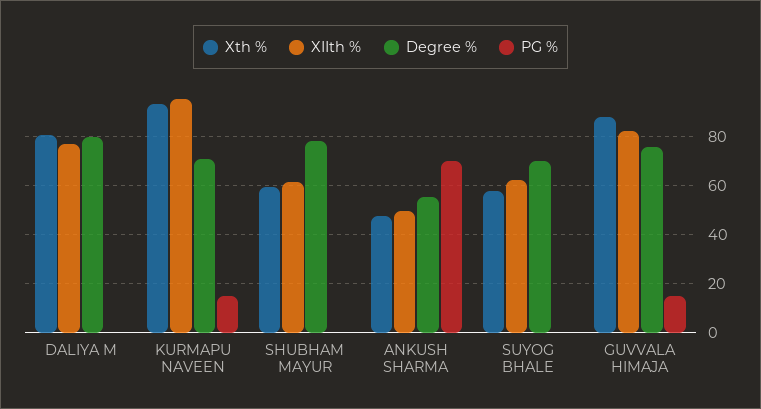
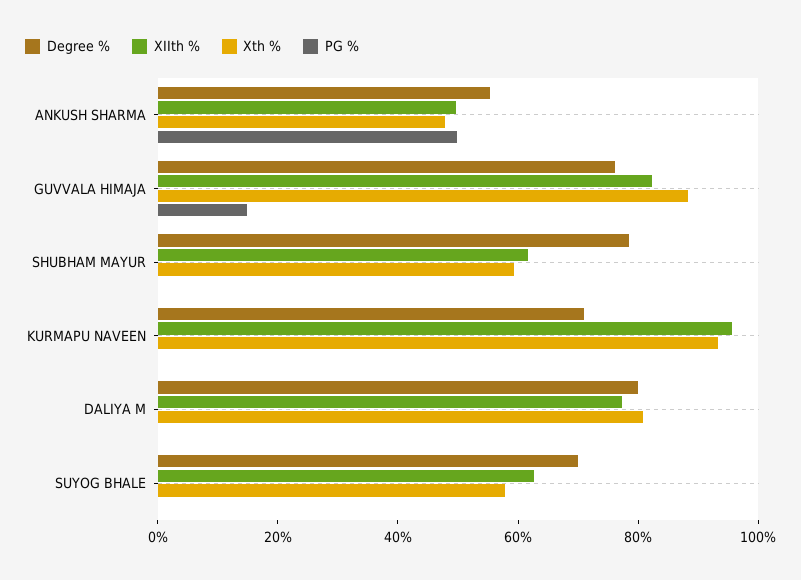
  {
    "Xth %": {
      "DALIYA M": 80,
      "KURMAPU NAVEEN": 92.5,
      "SHUBHAM MAYUR": 60,
      "ANKUSH SHARMA": 47.5,
      "SUYOG BHALE": 57.5,
      "GUVVALA HIMAJA": 87.5
    },
    "XIIth %": {
      "DALIYA M": 77.5,
      "KURMAPU NAVEEN": 95,
      "SHUBHAM MAYUR": 62.5,
      "ANKUSH SHARMA": 50,
      "SUYOG BHALE": 62.5,
      "GUVVALA HIMAJA": 82.5
    },
    "Degree %": {
      "DALIYA M": 80,
      "KURMAPU NAVEEN": 70,
      "SHUBHAM MAYUR": 77.5,
      "ANKUSH SHARMA": 55,
      "SUYOG BHALE": 70,
      "GUVVALA HIMAJA": 75
    },
    "PG %": {
      "DALIYA M": 0,
-     "KURMAPU NAVEEN": 15,
+     "KURMAPU NAVEEN": 0,
      "SHUBHAM MAYUR": 0,
-     "ANKUSH SHARMA": 70,
+     "ANKUSH SHARMA": 50,
      "SUYOG BHALE": 0,
      "GUVVALA HIMAJA": 15
    }
  }

